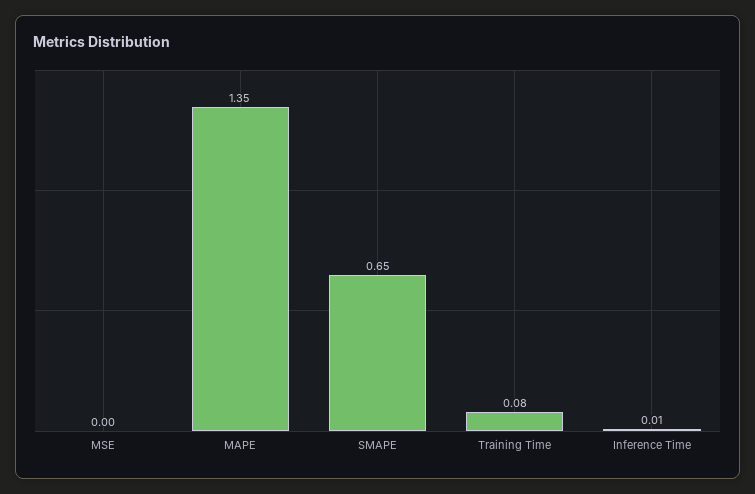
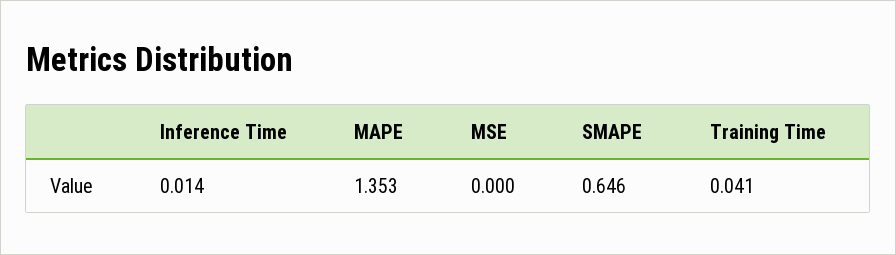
  {
    "MSE": 0,
    "MAPE": 1.353,
    "SMAPE": 0.646,
-   "Training Time": 0.08,
+   "Training Time": 0.041,
    "Inference Time": 0.014
  }

